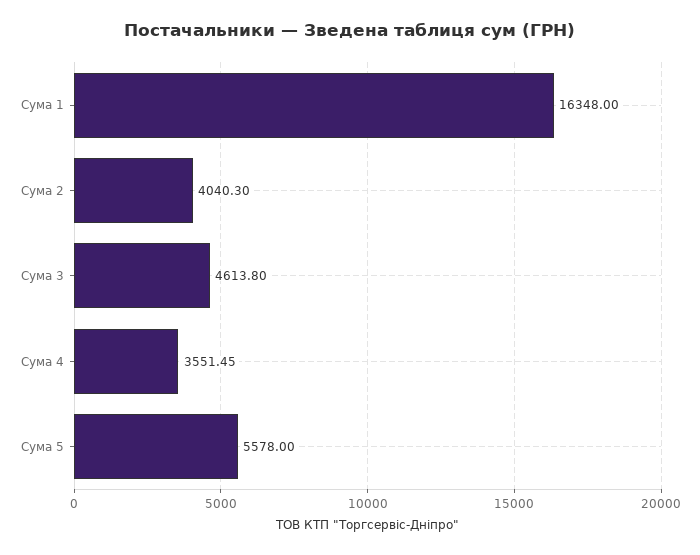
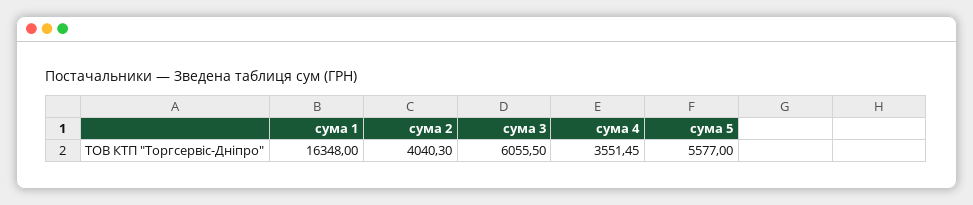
  {
    "Сума 1": 16348,
    "Сума 2": 4040.3,
-   "Сума 3": 4613.8,
+   "Сума 3": 6055.5,
    "Сума 4": 3551.45,
-   "Сума 5": 5578
+   "Сума 5": 5577
  }

